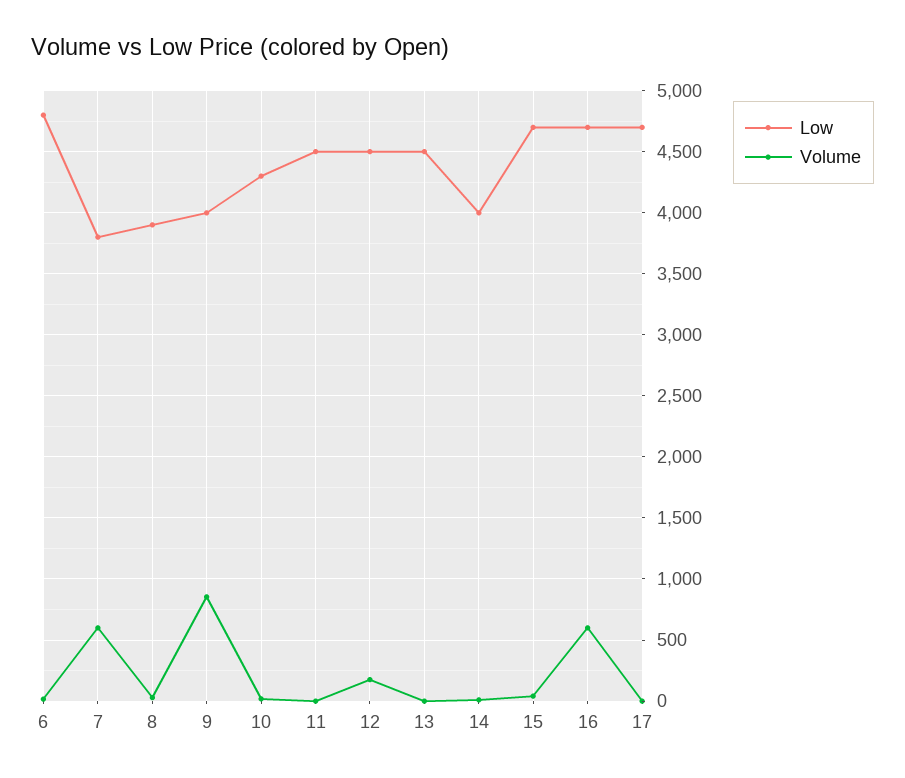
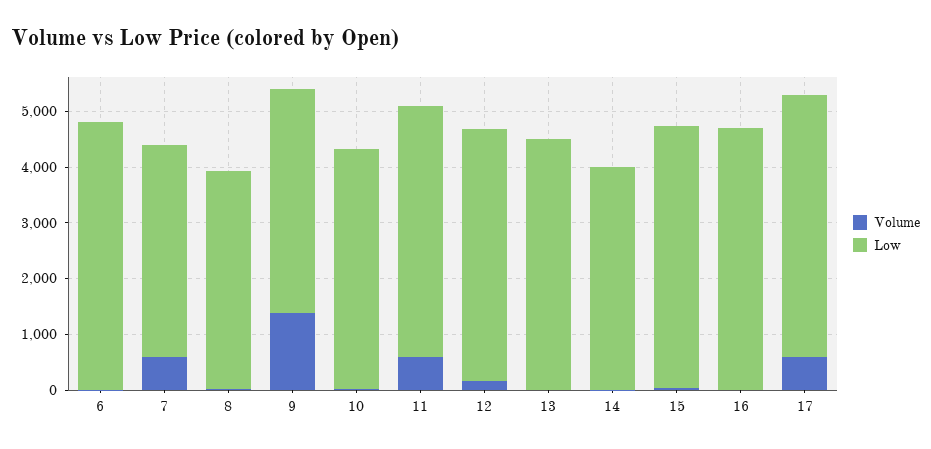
  {
    "Low": {
      "6": 4800,
      "7": 3800,
      "8": 3900,
      "9": 4000,
      "10": 4300,
      "11": 4500,
      "12": 4500,
      "13": 4500,
      "14": 4000,
      "15": 4700,
      "16": 4700,
      "17": 4700
    },
    "Volume": {
      "6": 0,
      "7": 600,
      "8": 50,
-     "9": 850,
+     "9": 1400,
      "10": 0,
-     "11": 0,
+     "11": 600,
      "12": 200,
      "13": 0,
      "14": 0,
      "15": 50,
-     "16": 600,
+     "16": 0,
-     "17": 0
+     "17": 600
    }
  }

